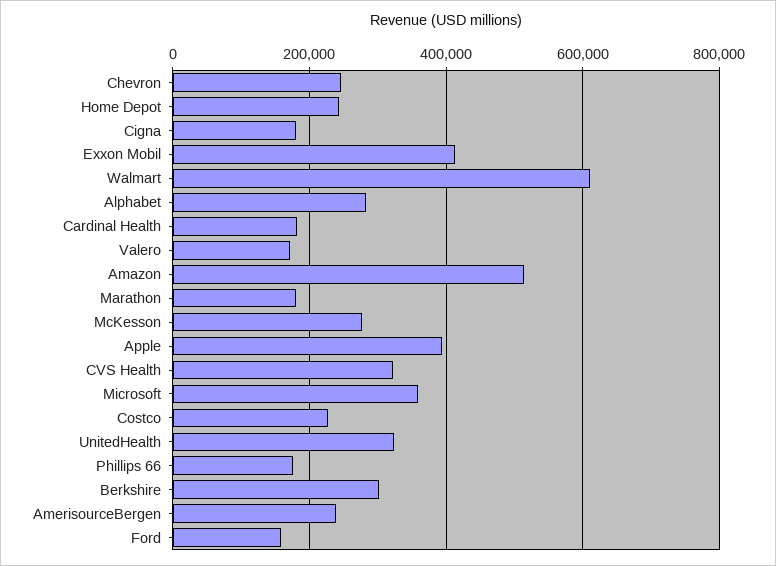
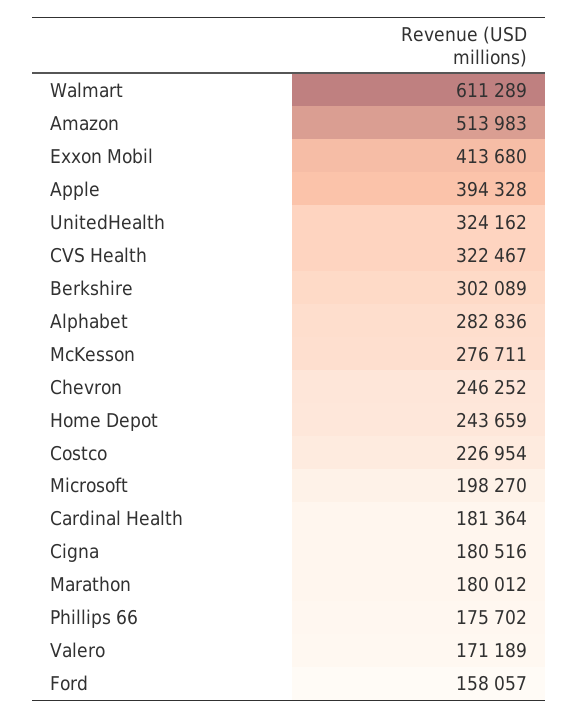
  {
    "Chevron": 246252,
    "Home Depot": 243659,
    "Cigna": 180516,
    "Exxon Mobil": 413680,
    "Walmart": 611289,
    "Alphabet": 282836,
    "Cardinal Health": 181364,
    "Valero": 171189,
    "Amazon": 513983,
    "Marathon": 180012,
    "McKesson": 276711,
    "Apple": 394328,
    "CVS Health": 322467,
-   "Microsoft": 360000,
+   "Microsoft": 198270,
    "Costco": 226954,
    "UnitedHealth": 324162,
    "Phillips 66": 175702,
    "Berkshire": 302089,
-   "AmerisourceBergen": 240000,
    "Ford": 158057
  }

